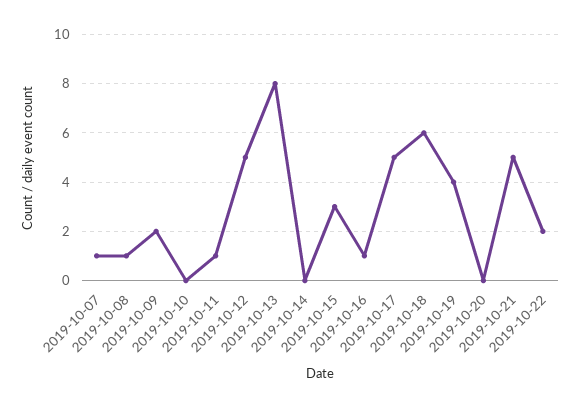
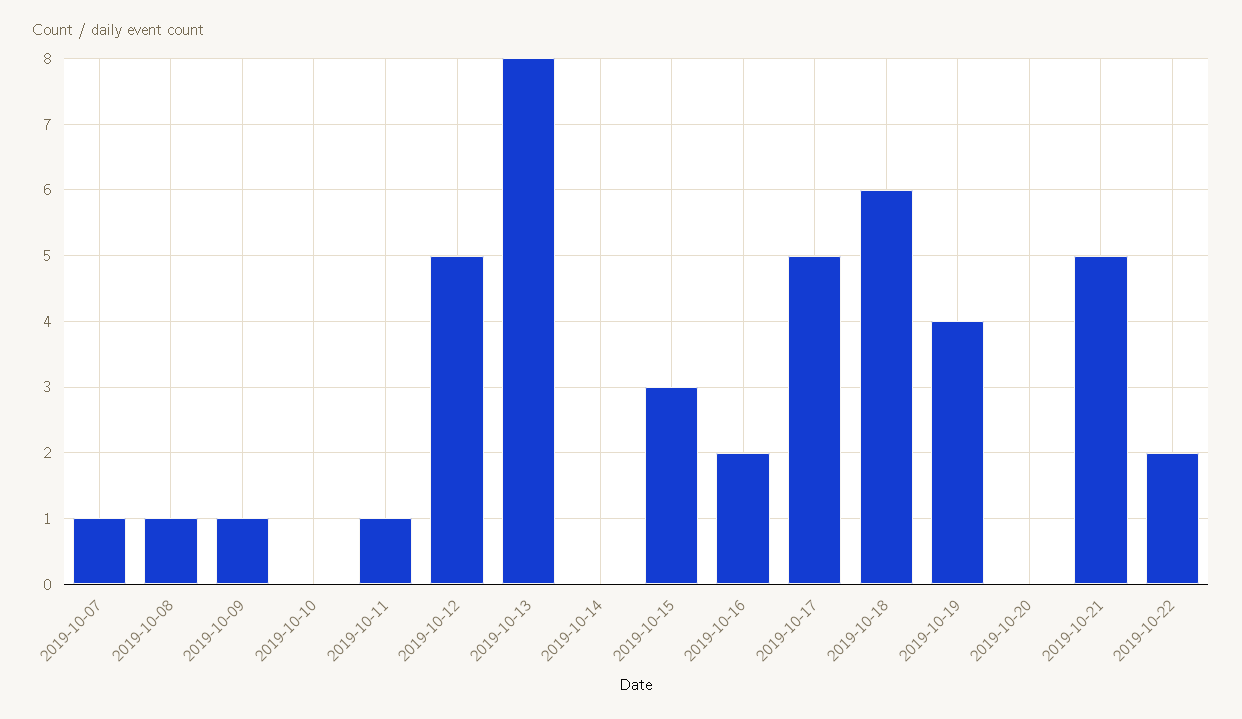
  {
    "2019-10-07": 1,
    "2019-10-08": 1,
-   "2019-10-09": 2,
+   "2019-10-09": 1,
    "2019-10-10": 0,
    "2019-10-11": 1,
    "2019-10-12": 5,
    "2019-10-13": 8,
    "2019-10-14": 0,
    "2019-10-15": 3,
-   "2019-10-16": 1,
+   "2019-10-16": 2,
    "2019-10-17": 5,
    "2019-10-18": 6,
    "2019-10-19": 4,
    "2019-10-20": 0,
    "2019-10-21": 5,
    "2019-10-22": 2
  }

